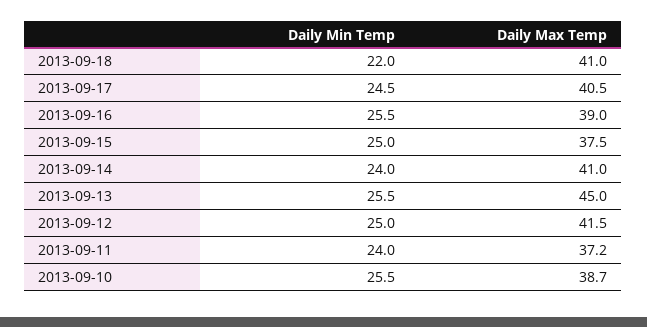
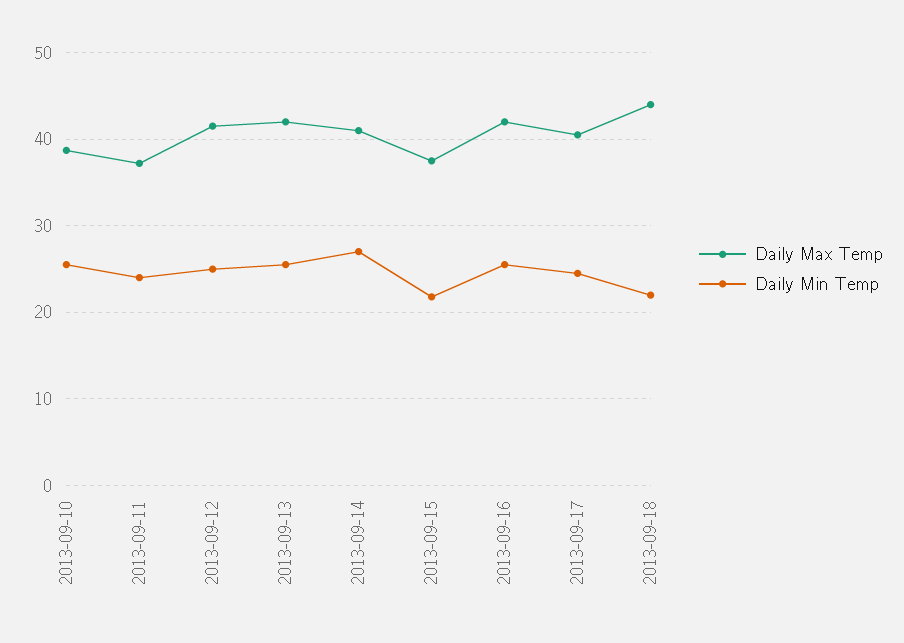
  {
    "Daily Min Temp": {
      "2013-09-18": 22,
      "2013-09-17": 24.5,
      "2013-09-16": 25.5,
-     "2013-09-15": 25,
+     "2013-09-15": 22,
-     "2013-09-14": 24,
+     "2013-09-14": 27,
      "2013-09-13": 25.5,
      "2013-09-12": 25,
      "2013-09-11": 24,
      "2013-09-10": 25.5
    },
    "Daily Max Temp": {
-     "2013-09-18": 41,
+     "2013-09-18": 44,
      "2013-09-17": 40.5,
-     "2013-09-16": 39,
+     "2013-09-16": 42,
      "2013-09-15": 37.5,
      "2013-09-14": 41,
-     "2013-09-13": 45,
+     "2013-09-13": 42,
      "2013-09-12": 41.5,
      "2013-09-11": 37.2,
      "2013-09-10": 38.7
    }
  }

